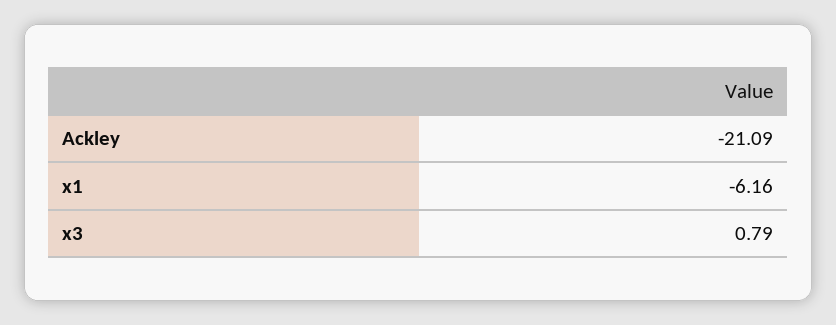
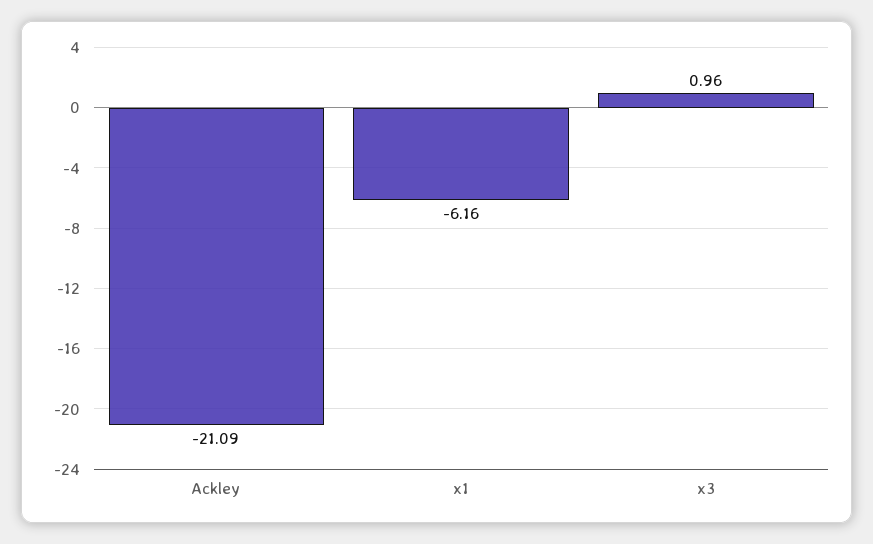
  {
    "Ackley": -21.09,
    "x1": -6.16,
-   "x3": 0.79
+   "x3": 0.96
  }

